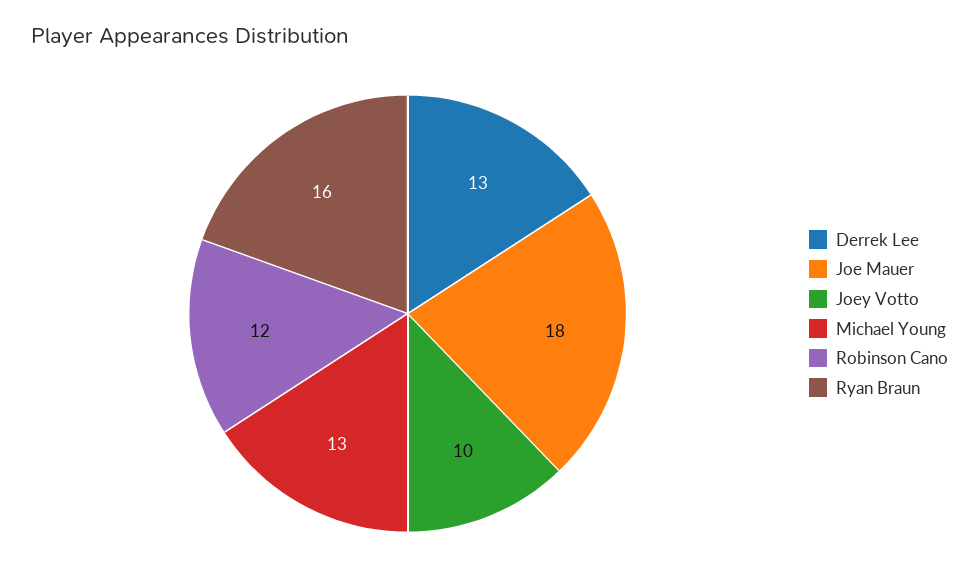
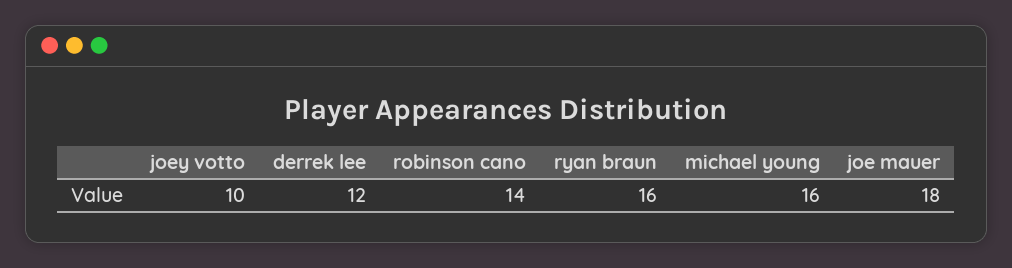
  {
-   "Derrek Lee": 13,
+   "Derrek Lee": 12,
    "Joe Mauer": 18,
    "Joey Votto": 10,
-   "Michael Young": 13,
+   "Michael Young": 16,
-   "Robinson Cano": 12,
+   "Robinson Cano": 14,
    "Ryan Braun": 16
  }

